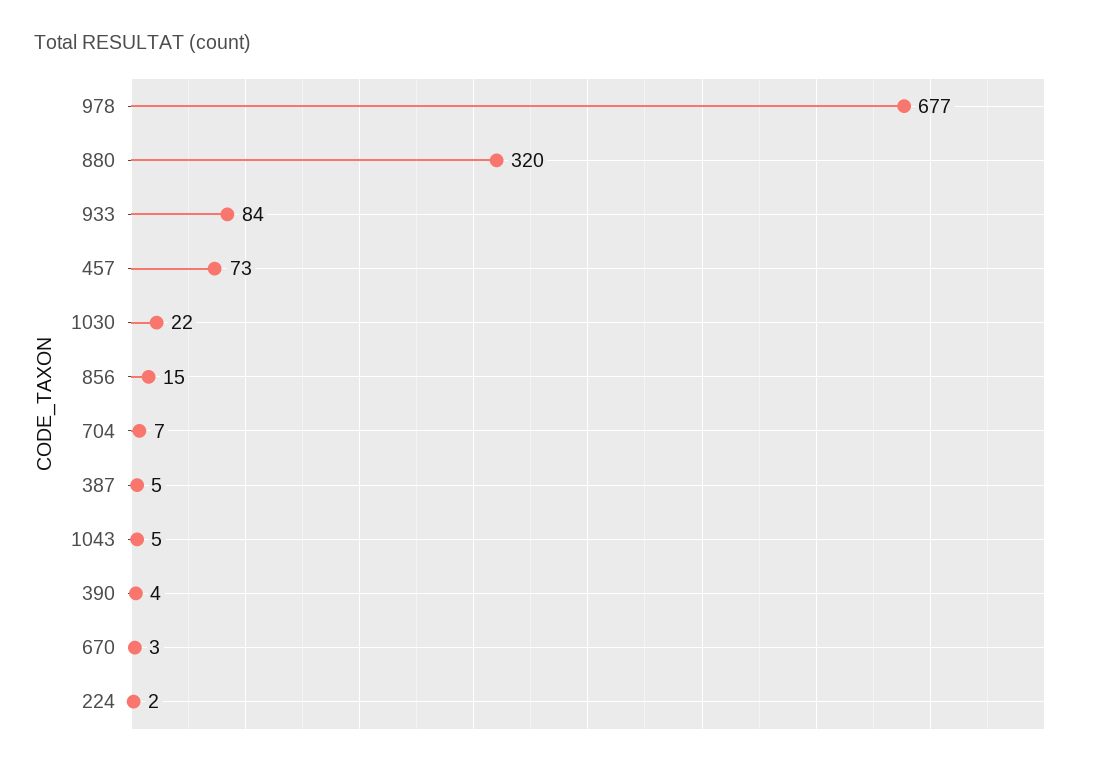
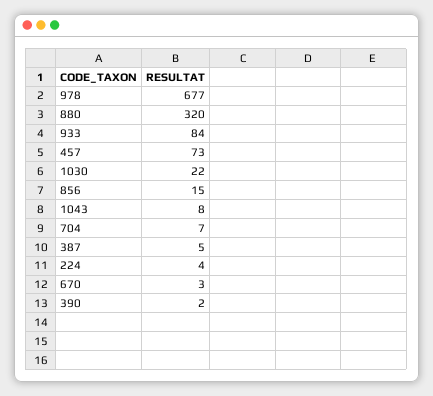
  {
    "978": 677,
    "880": 320,
    "933": 84,
    "457": 73,
    "1030": 22,
    "856": 15,
    "704": 7,
    "387": 5,
-   "1043": 5,
+   "1043": 8,
-   "390": 4,
+   "390": 2,
    "670": 3,
-   "224": 2
+   "224": 4
  }

